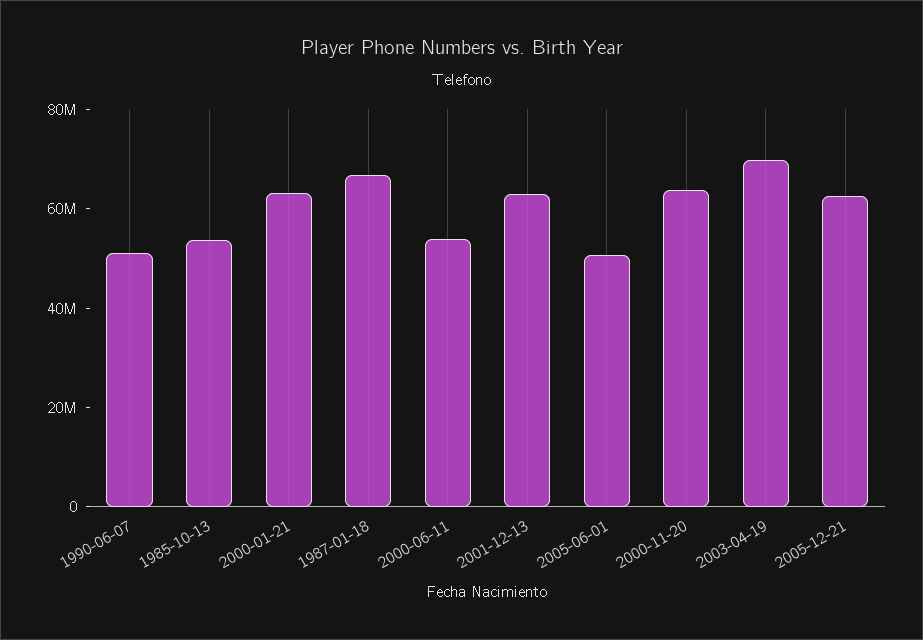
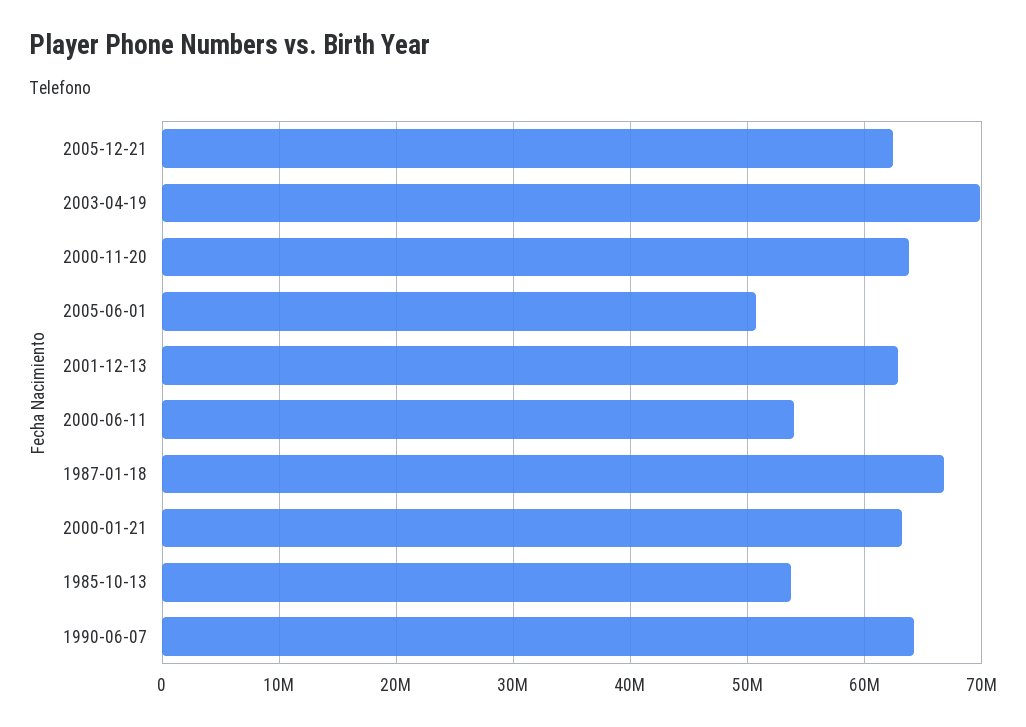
  {
-   "1990-06-07": 50000000,
+   "1990-06-07": 64000000,
    "1985-10-13": 54000000,
    "2000-01-21": 63000000,
    "1987-01-18": 67000000,
    "2000-06-11": 54000000,
    "2001-12-13": 63000000,
    "2005-06-01": 51000000,
    "2000-11-20": 64000000,
    "2003-04-19": 70000000,
    "2005-12-21": 62000000
  }

